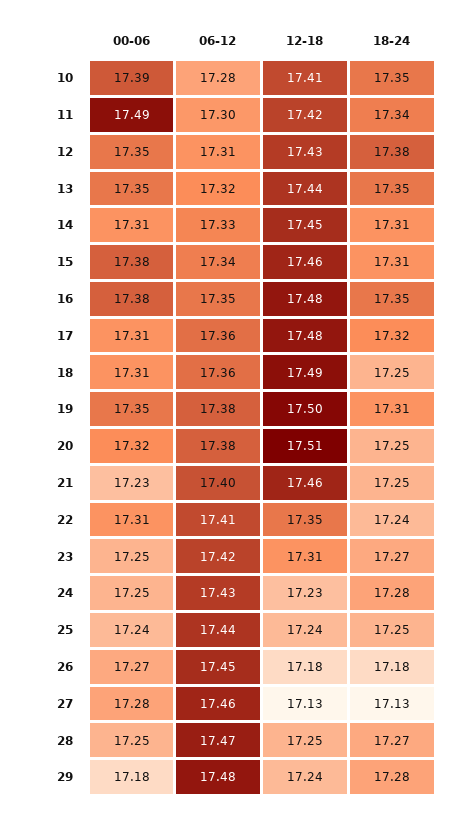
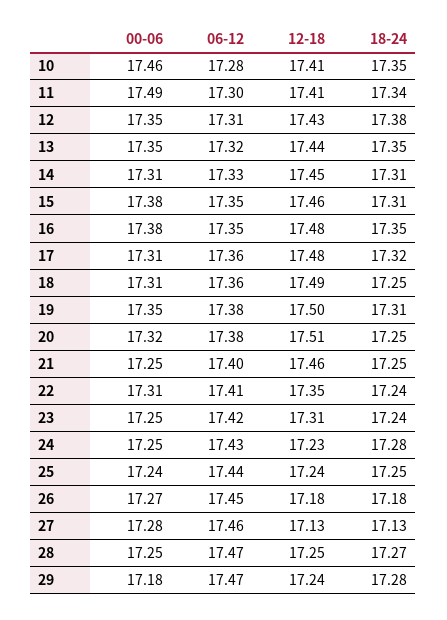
  {
    "00-06": {
-     "10": 17.39,
+     "10": 17.46,
      "11": 17.49,
      "12": 17.35,
      "13": 17.35,
      "14": 17.31,
      "15": 17.38,
      "16": 17.38,
      "17": 17.31,
      "18": 17.31,
      "19": 17.35,
      "20": 17.32,
-     "21": 17.23,
+     "21": 17.25,
      "22": 17.31,
      "23": 17.25,
      "24": 17.25,
      "25": 17.24,
      "26": 17.27,
      "27": 17.28,
      "28": 17.25,
      "29": 17.18
    },
    "06-12": {
      "10": 17.28,
      "11": 17.3,
      "12": 17.31,
      "13": 17.32,
      "14": 17.33,
-     "15": 17.34,
+     "15": 17.35,
      "16": 17.35,
      "17": 17.36,
      "18": 17.36,
      "19": 17.38,
      "20": 17.38,
      "21": 17.4,
      "22": 17.41,
      "23": 17.42,
      "24": 17.43,
      "25": 17.44,
      "26": 17.45,
      "27": 17.46,
      "28": 17.47,
-     "29": 17.48
+     "29": 17.47
    },
    "12-18": {
      "10": 17.41,
-     "11": 17.42,
+     "11": 17.41,
      "12": 17.43,
      "13": 17.44,
      "14": 17.45,
      "15": 17.46,
      "16": 17.48,
      "17": 17.48,
      "18": 17.49,
      "19": 17.5,
      "20": 17.51,
      "21": 17.46,
      "22": 17.35,
      "23": 17.31,
      "24": 17.23,
      "25": 17.24,
      "26": 17.18,
      "27": 17.13,
      "28": 17.25,
      "29": 17.24
    },
    "18-24": {
      "10": 17.35,
      "11": 17.34,
      "12": 17.38,
      "13": 17.35,
      "14": 17.31,
      "15": 17.31,
      "16": 17.35,
      "17": 17.32,
      "18": 17.25,
      "19": 17.31,
      "20": 17.25,
      "21": 17.25,
      "22": 17.24,
-     "23": 17.27,
+     "23": 17.24,
      "24": 17.28,
      "25": 17.25,
      "26": 17.18,
      "27": 17.13,
      "28": 17.27,
      "29": 17.28
    }
  }

